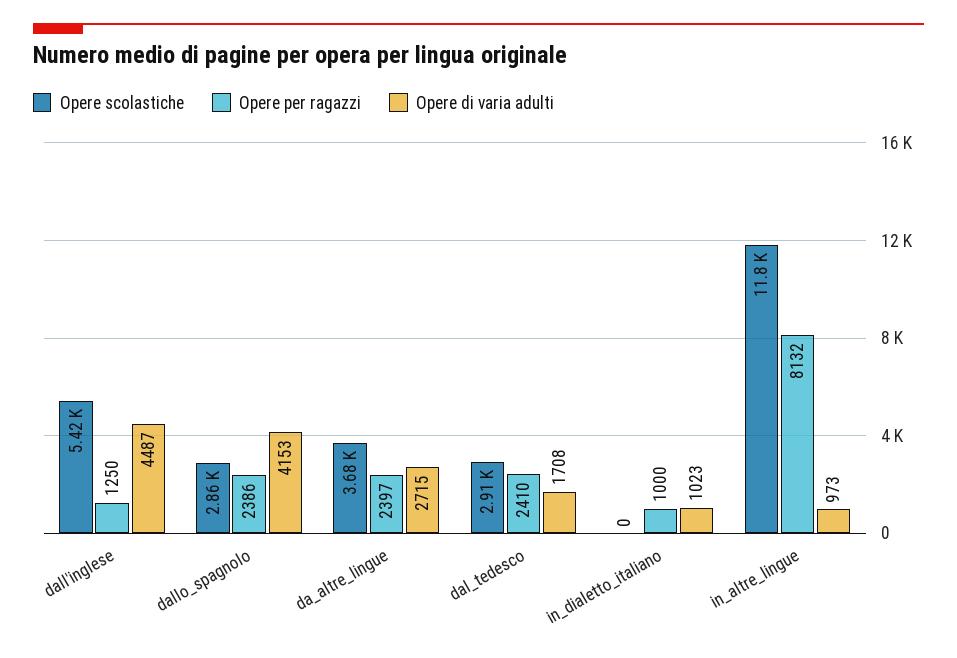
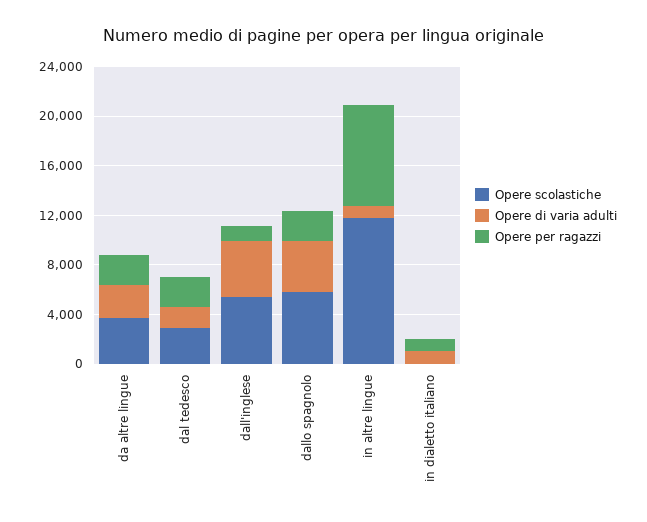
  {
    "Opere scolastiche": {
      "dall'inglese": 5420,
-     "dallo_spagnolo": 2860,
+     "dallo_spagnolo": 6000,
      "da_altre_lingue": 3680,
      "dal_tedesco": 2910,
      "in_dialetto_italiano": 0,
      "in_altre_lingue": 11800
    },
    "Opere per ragazzi": {
      "dall'inglese": 1250,
      "dallo_spagnolo": 2386,
      "da_altre_lingue": 2397,
      "dal_tedesco": 2410,
      "in_dialetto_italiano": 1000,
      "in_altre_lingue": 8132
    },
    "Opere di varia adulti": {
      "dall'inglese": 4487,
      "dallo_spagnolo": 4153,
      "da_altre_lingue": 2715,
      "dal_tedesco": 1708,
      "in_dialetto_italiano": 1023,
      "in_altre_lingue": 973
    }
  }

